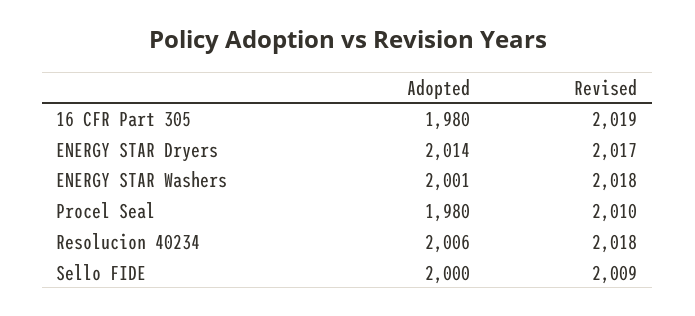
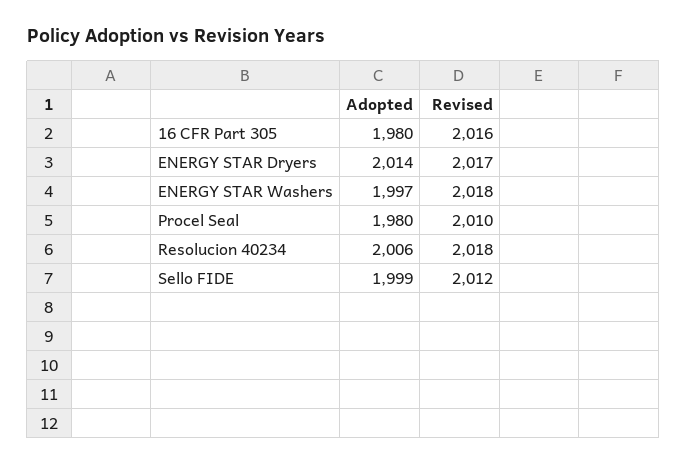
  {
    "Adopted": {
      "16 CFR Part 305": 1980,
      "ENERGY STAR Dryers": 2014,
-     "ENERGY STAR Washers": 2001,
+     "ENERGY STAR Washers": 1997,
      "Procel Seal": 1980,
      "Resolucion 40234": 2006,
-     "Sello FIDE": 2000
+     "Sello FIDE": 1999
    },
    "Revised": {
-     "16 CFR Part 305": 2019,
+     "16 CFR Part 305": 2016,
      "ENERGY STAR Dryers": 2017,
      "ENERGY STAR Washers": 2018,
      "Procel Seal": 2010,
      "Resolucion 40234": 2018,
-     "Sello FIDE": 2009
+     "Sello FIDE": 2012
    }
  }

